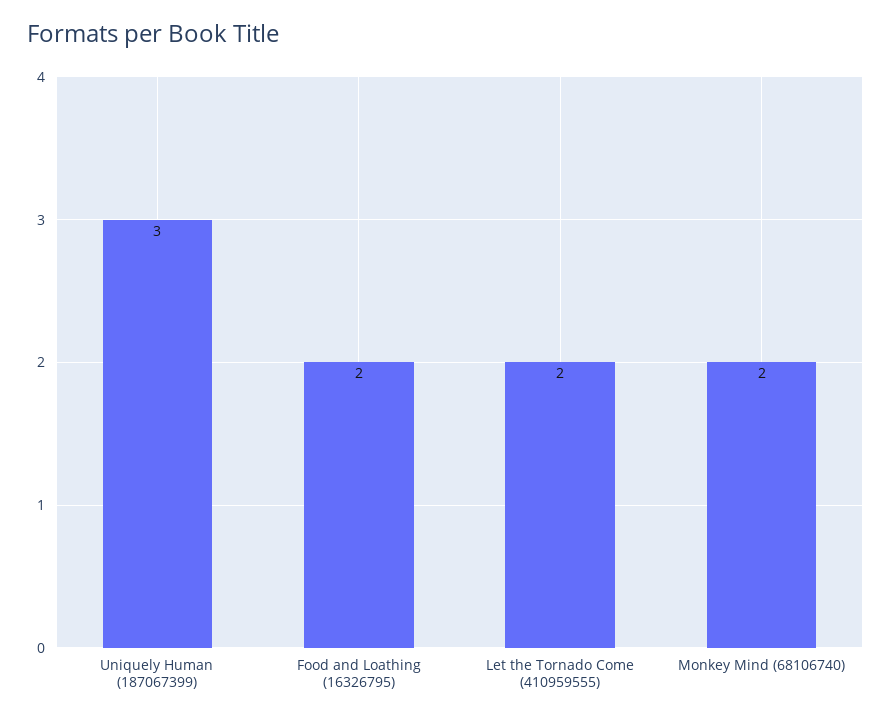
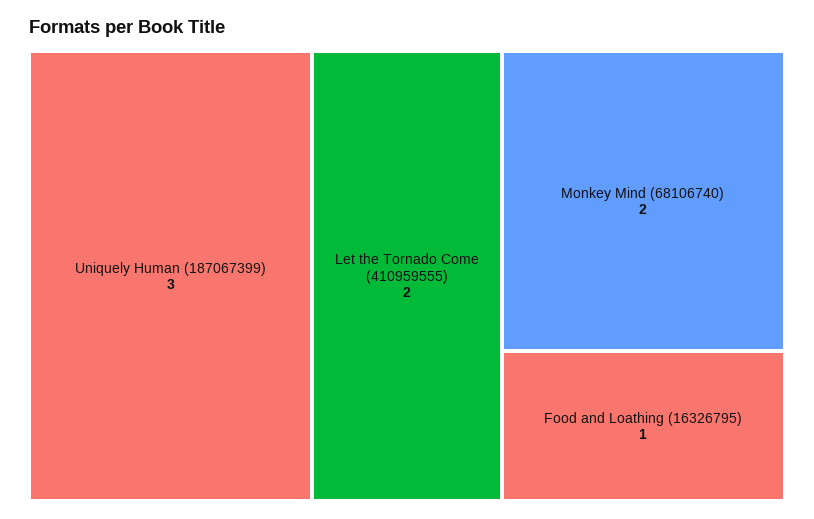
  {
    "Uniquely Human (187067399)": 3,
-   "Food and Loathing (16326795)": 2,
+   "Food and Loathing (16326795)": 1,
    "Let the Tornado Come (410959555)": 2,
    "Monkey Mind (68106740)": 2
  }

